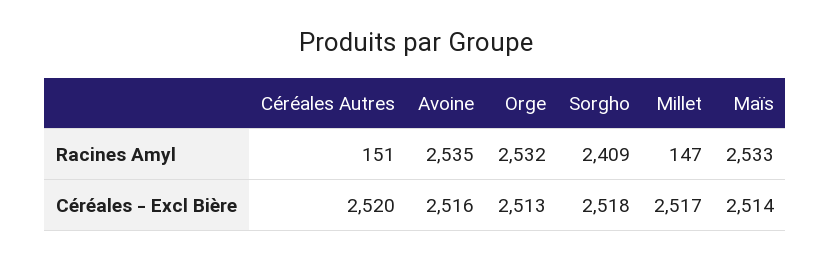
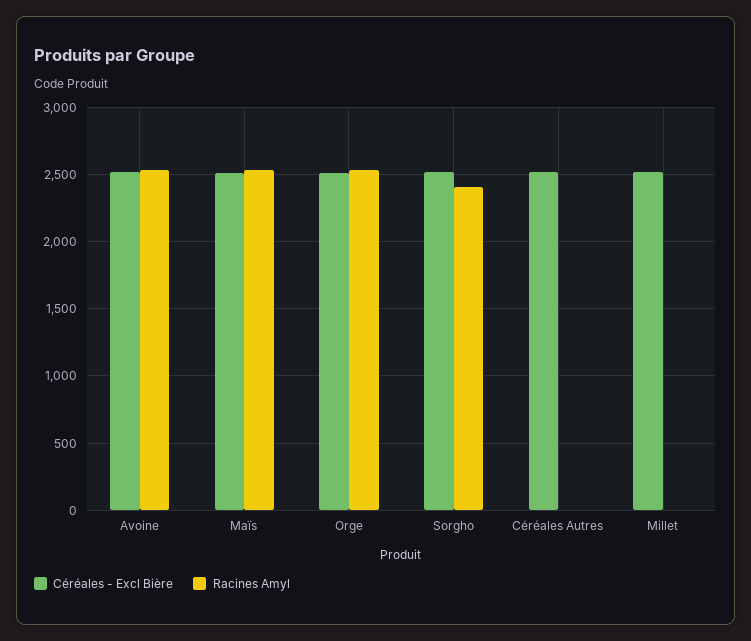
  {
    "Racines Amyl": {
-     "Céréales Autres": 151,
+     "Céréales Autres": 0,
      "Avoine": 2535,
      "Orge": 2532,
      "Sorgho": 2409,
-     "Millet": 147,
+     "Millet": 0,
      "Maïs": 2533
    },
    "Céréales - Excl Bière": {
      "Céréales Autres": 2520,
      "Avoine": 2516,
      "Orge": 2513,
      "Sorgho": 2518,
      "Millet": 2517,
      "Maïs": 2514
    }
  }

